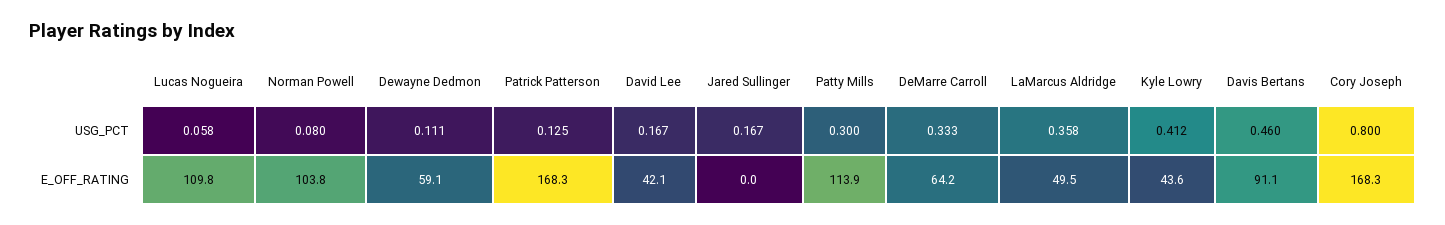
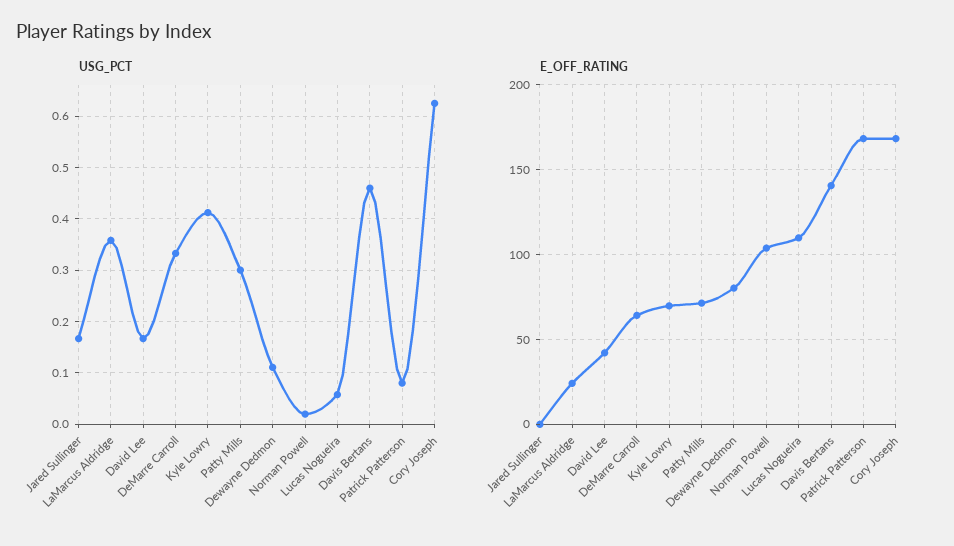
  {
    "USG_PCT": {
      "Lucas Nogueira": 0.058,
-     "Norman Powell": 0.08,
+     "Norman Powell": 0.02,
      "Dewayne Dedmon": 0.111,
-     "Patrick Patterson": 0.125,
+     "Patrick Patterson": 0.08,
      "David Lee": 0.167,
      "Jared Sullinger": 0.167,
      "Patty Mills": 0.3,
      "DeMarre Carroll": 0.333,
      "LaMarcus Aldridge": 0.358,
      "Kyle Lowry": 0.412,
      "Davis Bertans": 0.46,
-     "Cory Joseph": 0.8
+     "Cory Joseph": 0.62
    },
    "E_OFF_RATING": {
      "Lucas Nogueira": 109.8,
      "Norman Powell": 103.8,
-     "Dewayne Dedmon": 59.1,
+     "Dewayne Dedmon": 80,
      "Patrick Patterson": 168.3,
      "David Lee": 42.1,
      "Jared Sullinger": 0,
-     "Patty Mills": 113.9,
+     "Patty Mills": 70,
      "DeMarre Carroll": 64.2,
-     "LaMarcus Aldridge": 49.5,
+     "LaMarcus Aldridge": 25,
-     "Kyle Lowry": 43.6,
+     "Kyle Lowry": 70,
-     "Davis Bertans": 91.1,
+     "Davis Bertans": 140,
      "Cory Joseph": 168.3
    }
  }

